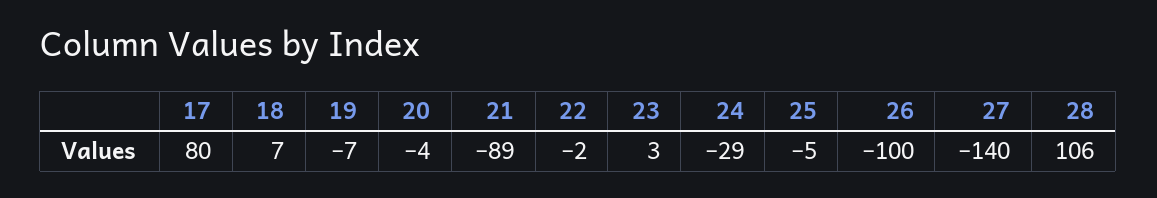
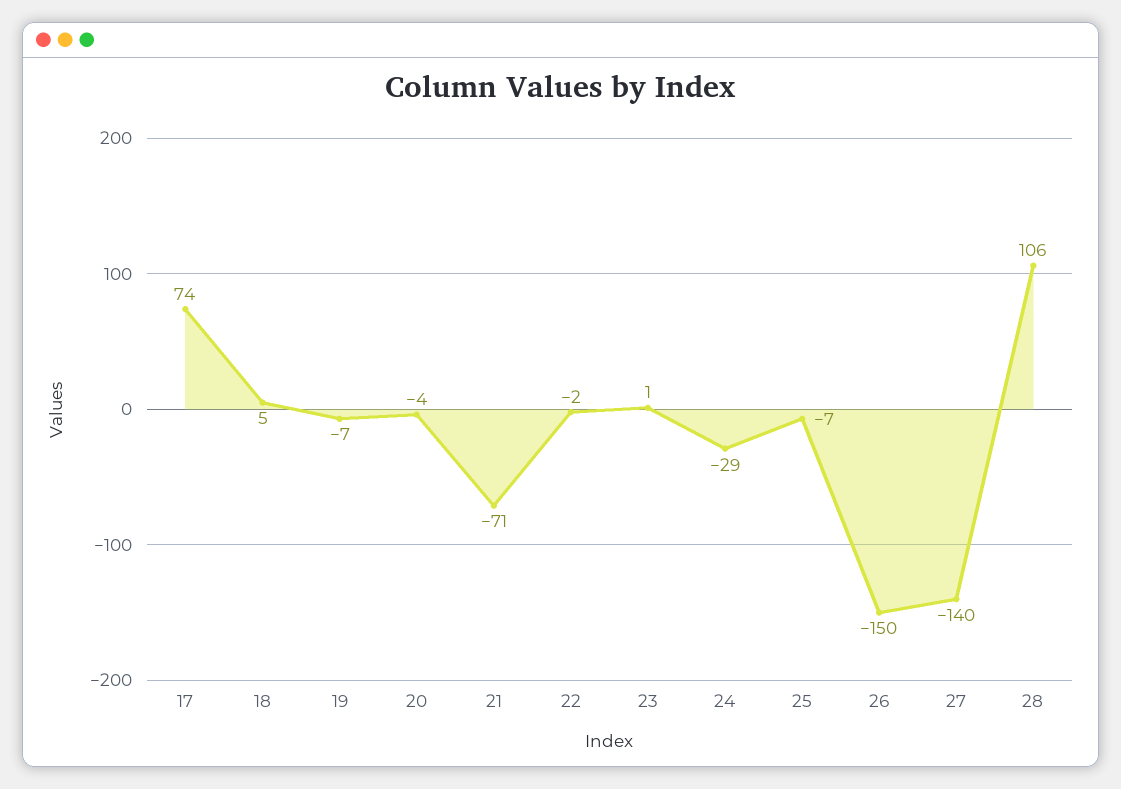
  {
-   "17": 80,
+   "17": 74,
-   "18": 7,
+   "18": 5,
    "19": -7,
    "20": -4,
-   "21": -89,
+   "21": -71,
    "22": -2,
-   "23": 3,
+   "23": 1,
    "24": -29,
-   "25": -5,
+   "25": -7,
-   "26": -100,
+   "26": -150,
    "27": -140,
    "28": 106
  }

